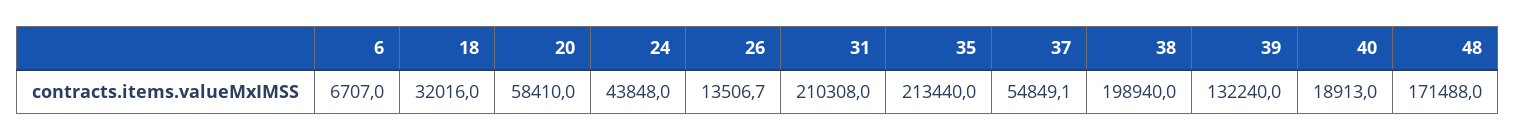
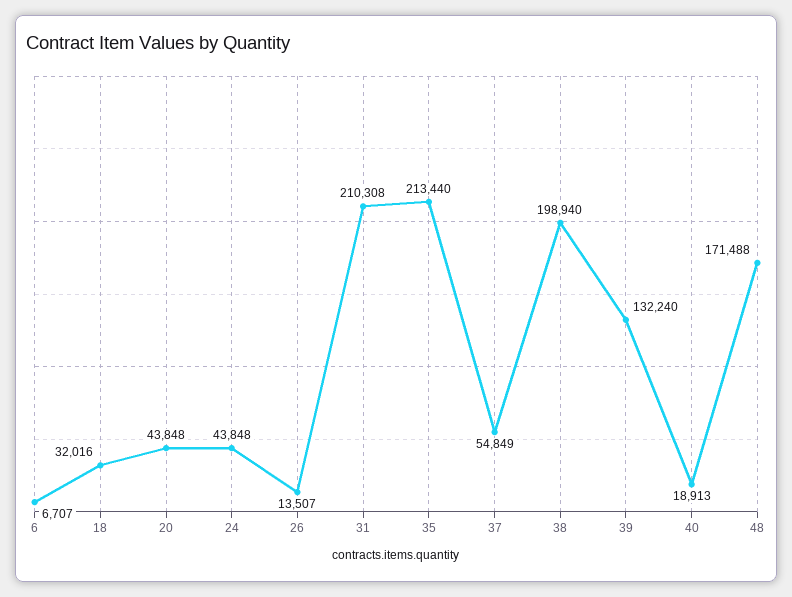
  {
    "6": 6707,
    "18": 32016,
-   "20": 58410,
+   "20": 43848,
    "24": 43848,
    "26": 13506.7,
    "31": 210308,
    "35": 213440,
    "37": 54849.1,
    "38": 198940,
    "39": 132240,
    "40": 18913,
    "48": 171488
  }

